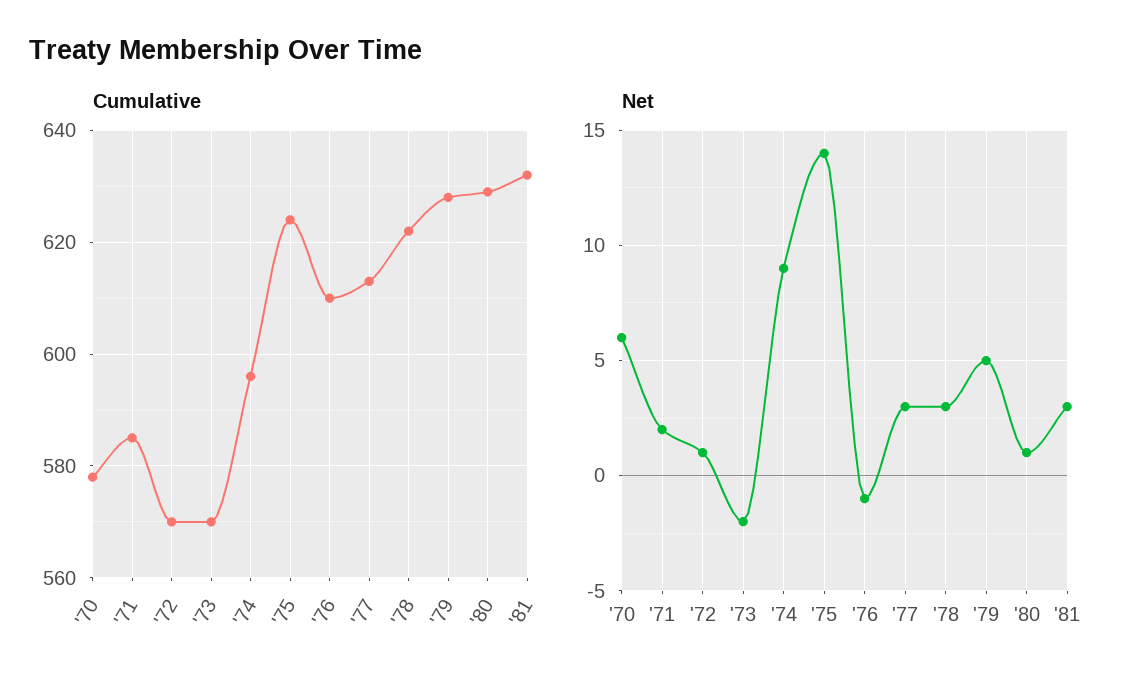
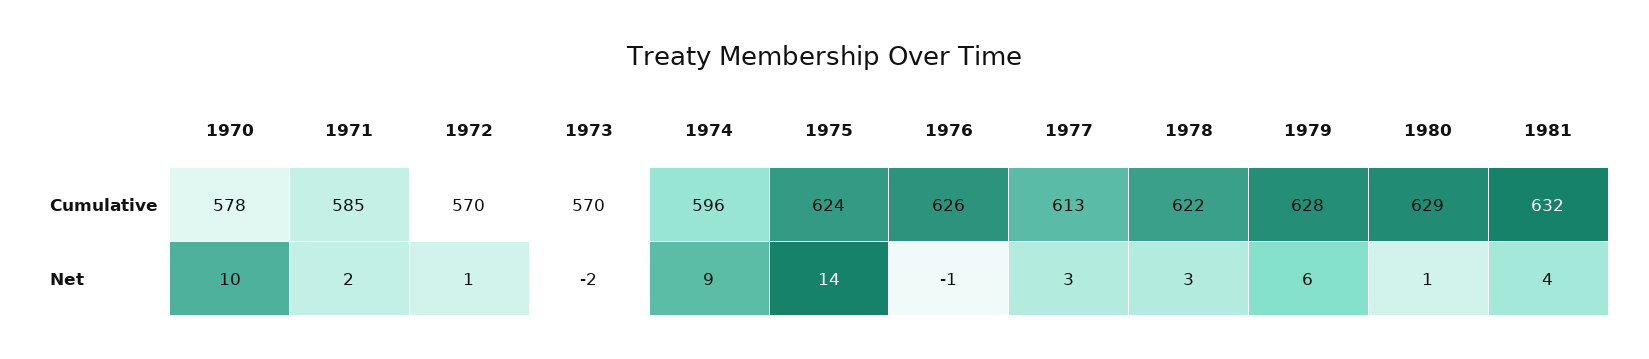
  {
    "Cumulative": {
      "'70": 578,
      "'71": 585,
      "'72": 570,
      "'73": 570,
      "'74": 596,
      "'75": 624,
-     "'76": 610,
+     "'76": 626,
      "'77": 613,
      "'78": 622,
      "'79": 628,
      "'80": 629,
      "'81": 632
    },
    "Net": {
-     "'70": 6,
+     "'70": 10,
      "'71": 2,
      "'72": 1,
      "'73": -2,
      "'74": 9,
      "'75": 14,
      "'76": -1,
      "'77": 3,
      "'78": 3,
-     "'79": 5,
+     "'79": 6,
      "'80": 1,
-     "'81": 3
+     "'81": 4
    }
  }

